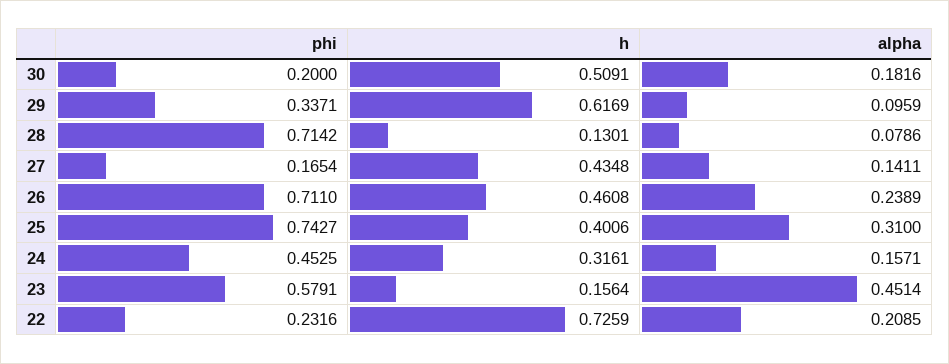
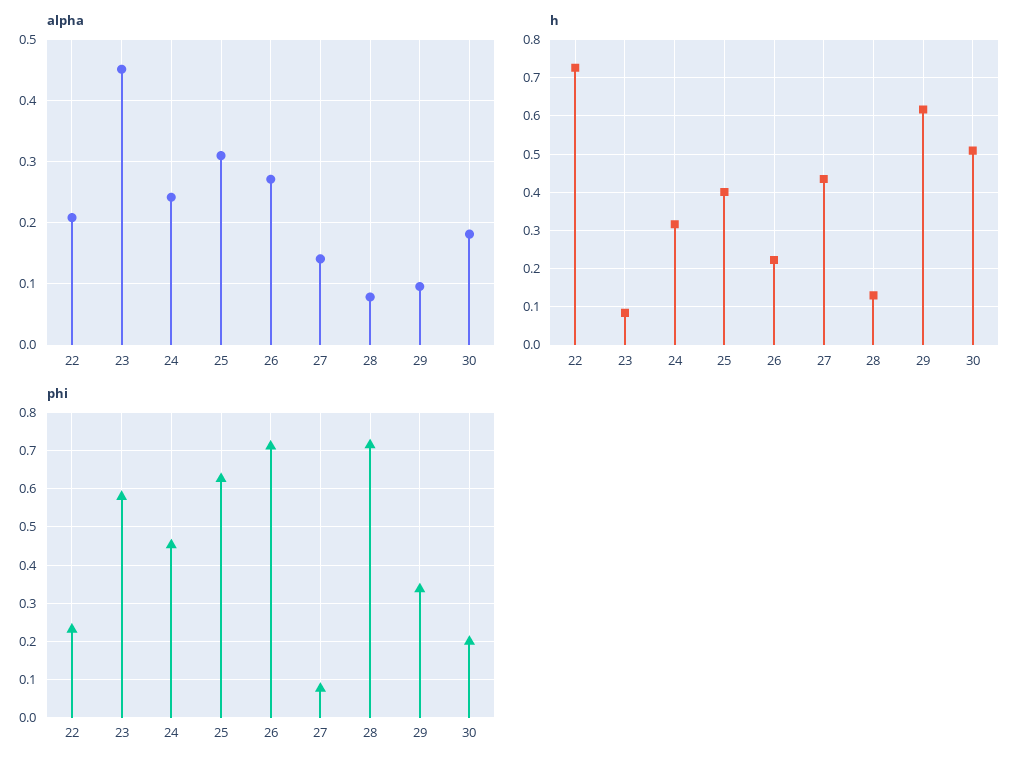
  {
    "phi": {
      "30": 0.2,
      "29": 0.3371,
      "28": 0.7142,
-     "27": 0.1654,
+     "27": 0.08,
      "26": 0.711,
-     "25": 0.7427,
+     "25": 0.62,
      "24": 0.4525,
      "23": 0.5791,
      "22": 0.2316
    },
    "h": {
      "30": 0.5091,
      "29": 0.6169,
      "28": 0.1301,
      "27": 0.4348,
-     "26": 0.4608,
+     "26": 0.22,
      "25": 0.4006,
      "24": 0.3161,
-     "23": 0.1564,
+     "23": 0.08,
      "22": 0.7259
    },
    "alpha": {
      "30": 0.1816,
      "29": 0.0959,
      "28": 0.0786,
      "27": 0.1411,
-     "26": 0.2389,
+     "26": 0.27,
      "25": 0.31,
-     "24": 0.1571,
+     "24": 0.24,
      "23": 0.4514,
      "22": 0.2085
    }
  }

